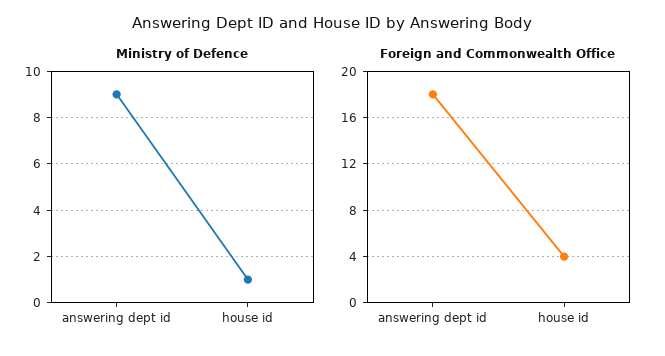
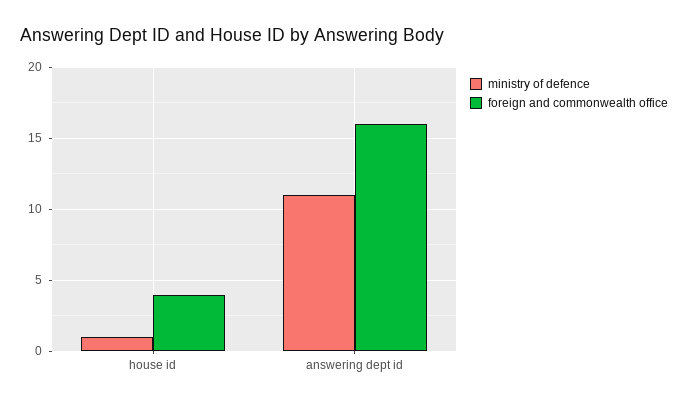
  {
    "Ministry of Defence": {
-     "answering dept id": 9,
+     "answering dept id": 11,
      "house id": 1
    },
    "Foreign and Commonwealth Office": {
-     "answering dept id": 18,
+     "answering dept id": 16,
      "house id": 4
    }
  }

